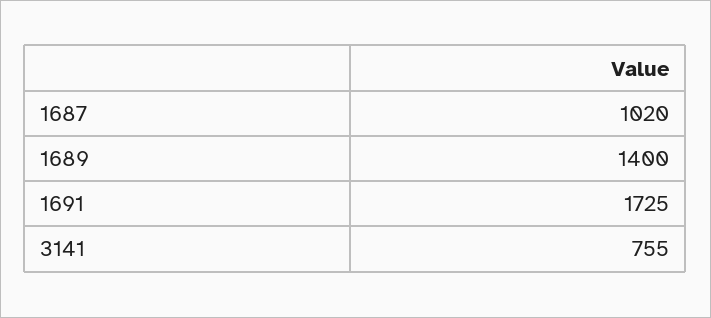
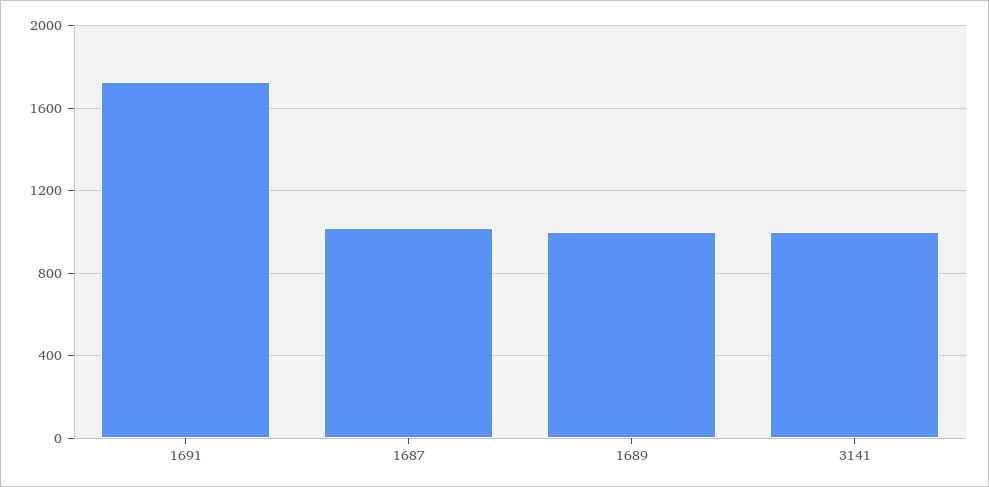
  {
    "1687": 1020,
-   "1689": 1400,
+   "1689": 1000,
    "1691": 1725,
-   "3141": 755
+   "3141": 1000
  }

